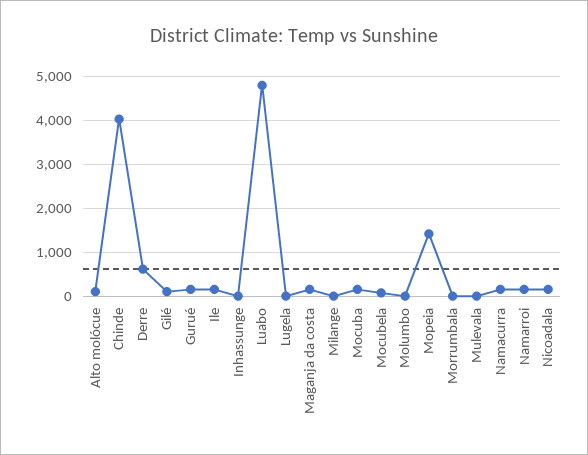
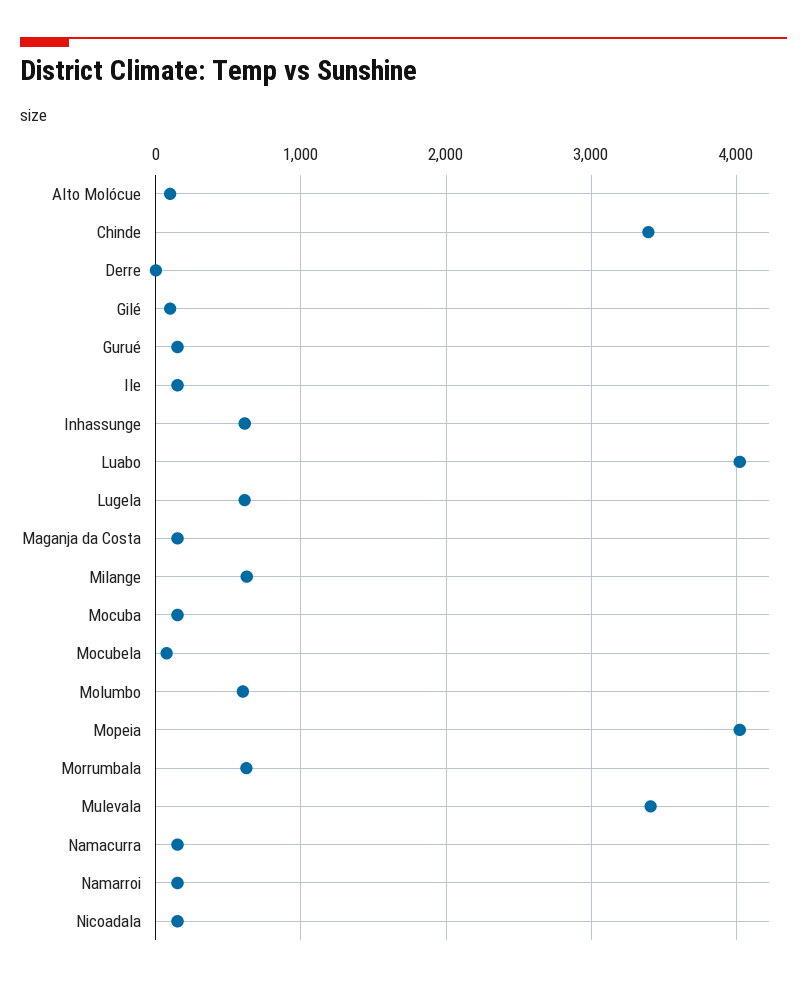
  {
    "Alto molócue": 100,
-   "Chinde": 4000,
+   "Chinde": 3400,
-   "Derre": 600,
+   "Derre": 0,
    "Gilé": 100,
    "Gurué": 100,
    "Ile": 100,
-   "Inhassunge": 0,
+   "Inhassunge": 600,
-   "Luabo": 4800,
+   "Luabo": 4000,
-   "Lugela": 0,
+   "Lugela": 600,
    "Maganja da costa": 100,
-   "Milange": 0,
+   "Milange": 600,
    "Mocuba": 100,
    "Mocubela": 100,
-   "Molumbo": 0,
+   "Molumbo": 600,
-   "Mopeia": 1400,
+   "Mopeia": 4000,
-   "Morrumbala": 0,
+   "Morrumbala": 600,
-   "Mulevala": 0,
+   "Mulevala": 3400,
    "Namacurra": 100,
    "Namarroi": 100,
    "Nicoadala": 100
  }

